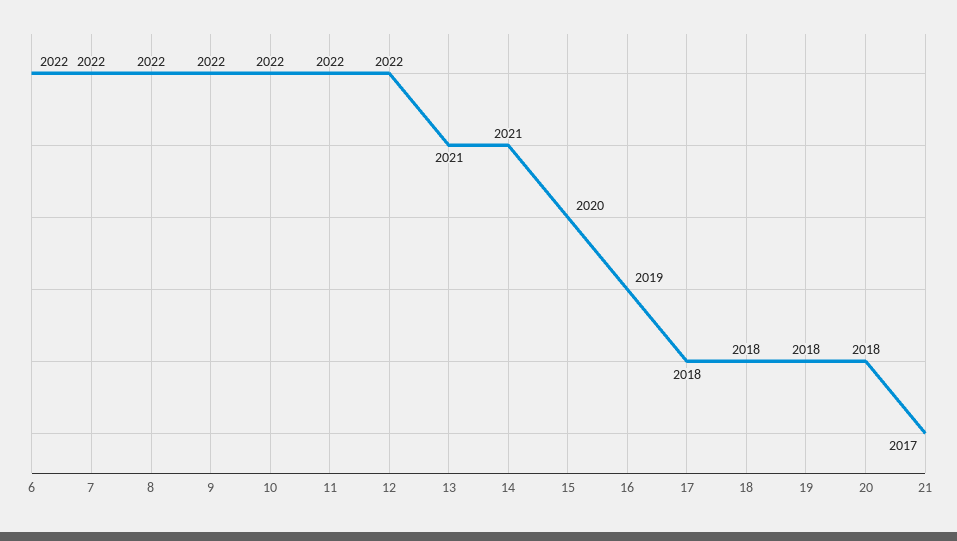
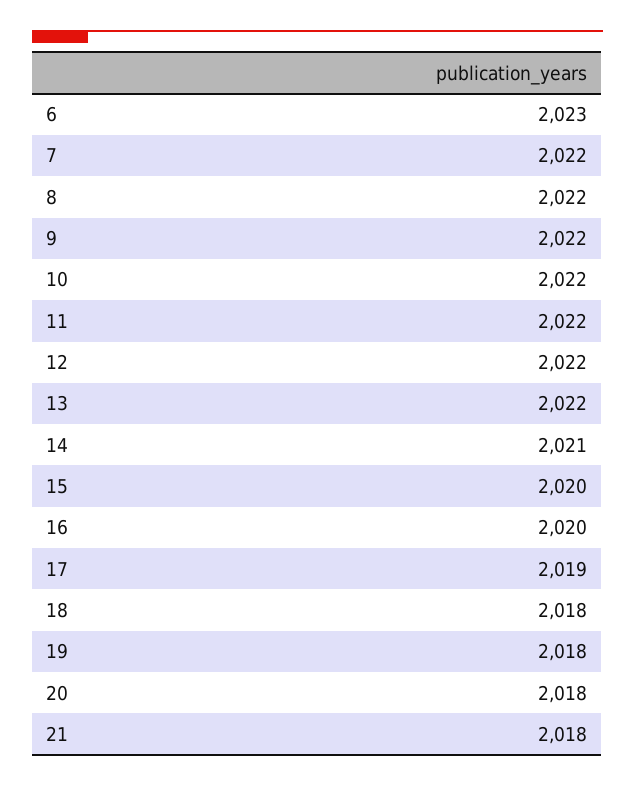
  {
-   "6": 2022,
+   "6": 2023,
    "7": 2022,
    "8": 2022,
    "9": 2022,
    "10": 2022,
    "11": 2022,
    "12": 2022,
-   "13": 2021,
+   "13": 2022,
    "14": 2021,
    "15": 2020,
-   "16": 2019,
+   "16": 2020,
-   "17": 2018,
+   "17": 2019,
    "18": 2018,
    "19": 2018,
    "20": 2018,
-   "21": 2017
+   "21": 2018
  }

